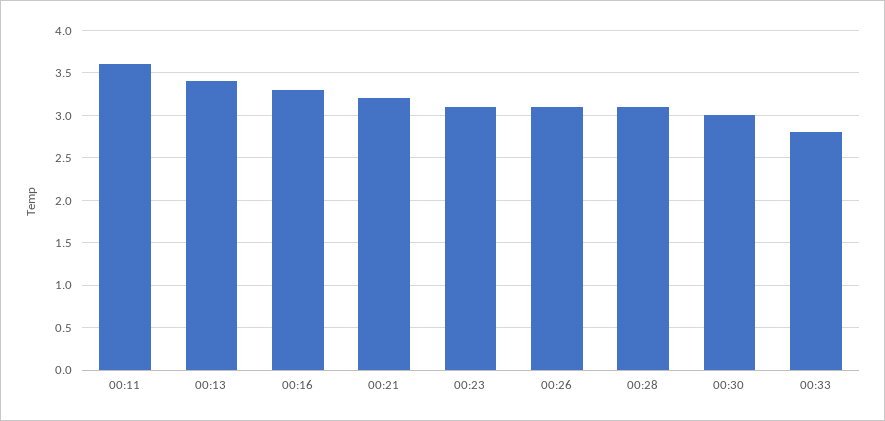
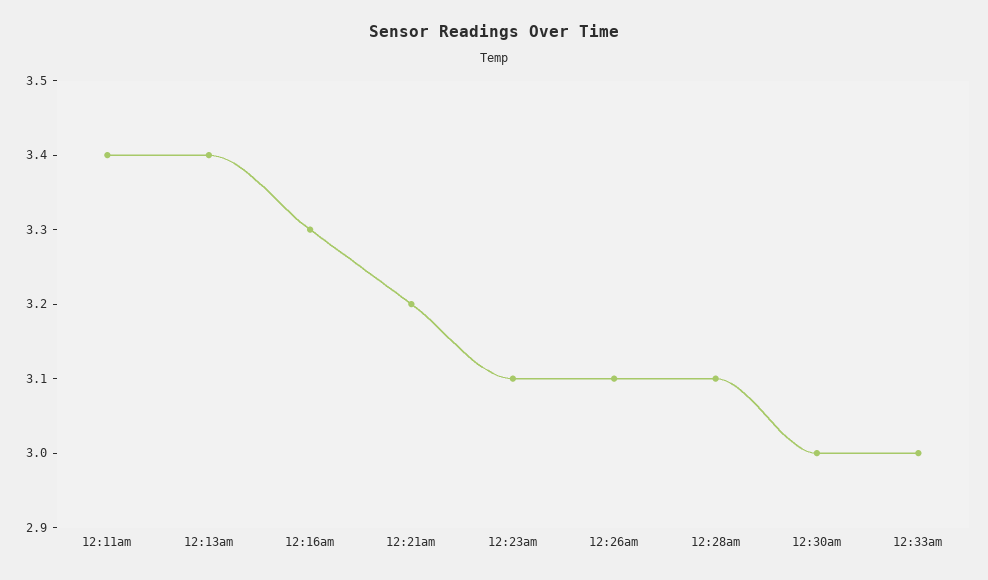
  {
-   "00:11": 3.6,
+   "00:11": 3.4,
    "00:13": 3.4,
    "00:16": 3.3,
    "00:21": 3.2,
    "00:23": 3.1,
    "00:26": 3.1,
    "00:28": 3.1,
    "00:30": 3,
-   "00:33": 2.8
+   "00:33": 3
  }

